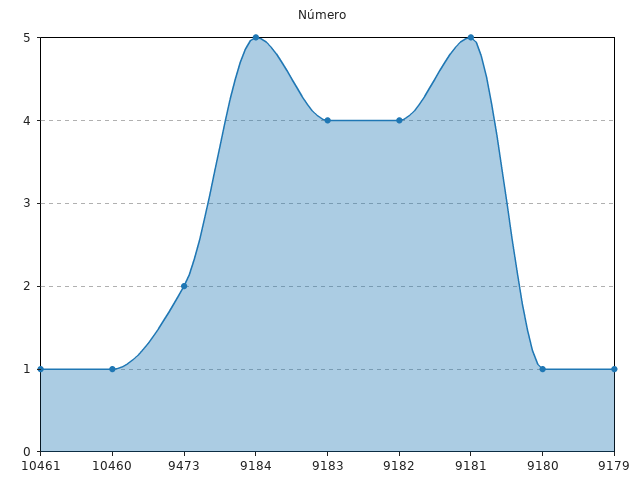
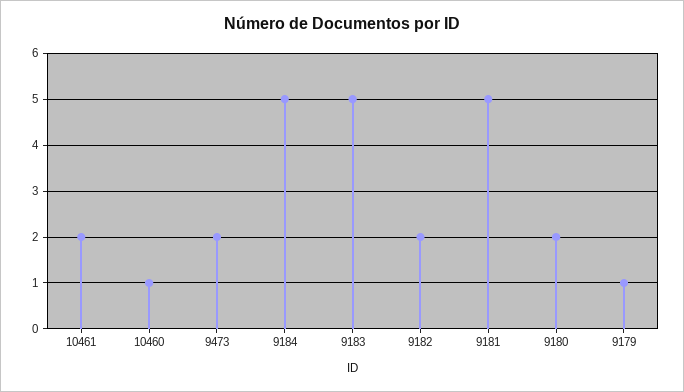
  {
-   "10461": 1,
+   "10461": 2,
    "10460": 1,
    "9473": 2,
    "9184": 5,
-   "9183": 4,
+   "9183": 5,
-   "9182": 4,
+   "9182": 2,
    "9181": 5,
-   "9180": 1,
+   "9180": 2,
    "9179": 1
  }

